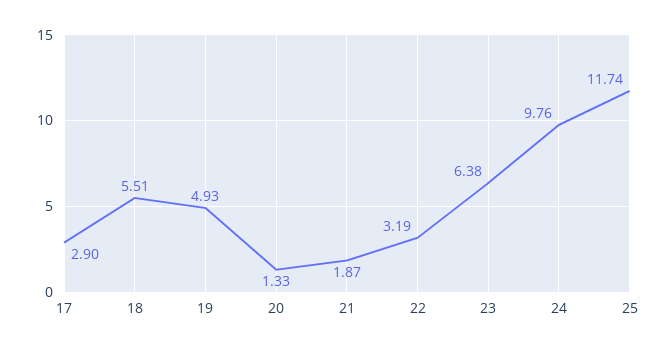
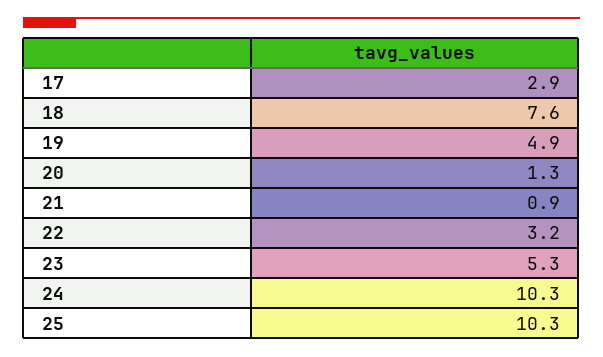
  {
    "17": 2.9,
-   "18": 5.51,
+   "18": 7.6,
    "19": 4.93,
    "20": 1.33,
-   "21": 1.87,
+   "21": 0.9,
    "22": 3.19,
-   "23": 6.38,
+   "23": 5.3,
-   "24": 9.76,
+   "24": 10.3,
-   "25": 11.74
+   "25": 10.3
  }

